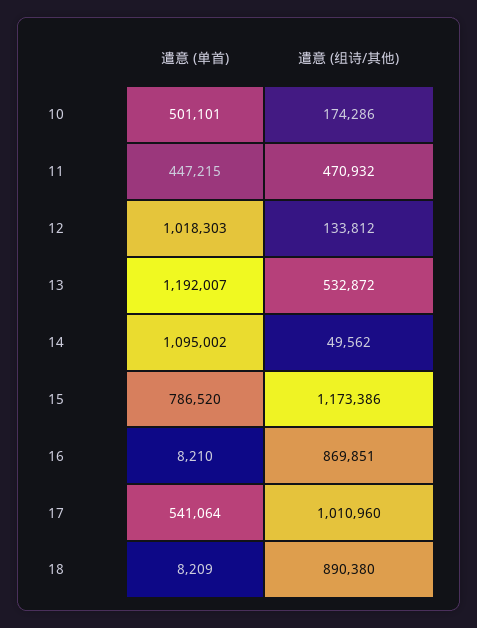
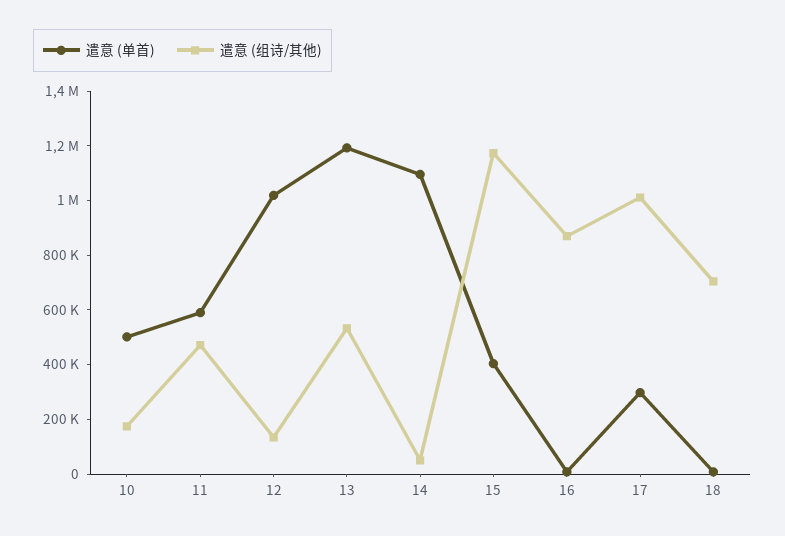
  {
    "遣意 (单首)": {
      "10": 501101,
-     "11": 447215,
+     "11": 600000,
      "12": 1018303,
      "13": 1192007,
      "14": 1095002,
-     "15": 786520,
+     "15": 400000,
      "16": 8210,
-     "17": 541064,
+     "17": 300000,
      "18": 8209
    },
    "遣意 (组诗/其他)": {
      "10": 174286,
      "11": 470932,
      "12": 133812,
      "13": 532872,
      "14": 49562,
      "15": 1173386,
      "16": 869851,
      "17": 1010960,
-     "18": 890380
+     "18": 700000
    }
  }

